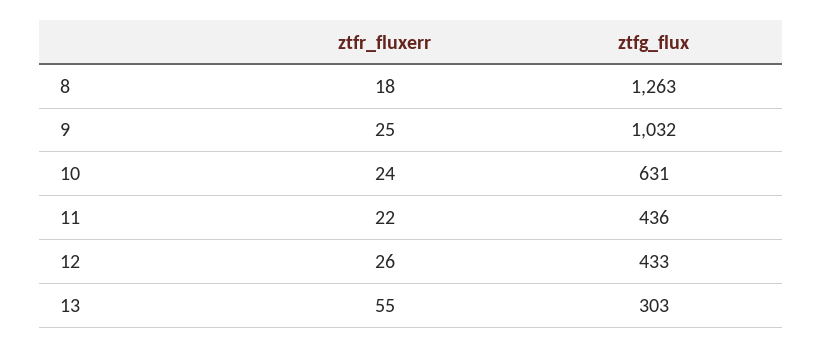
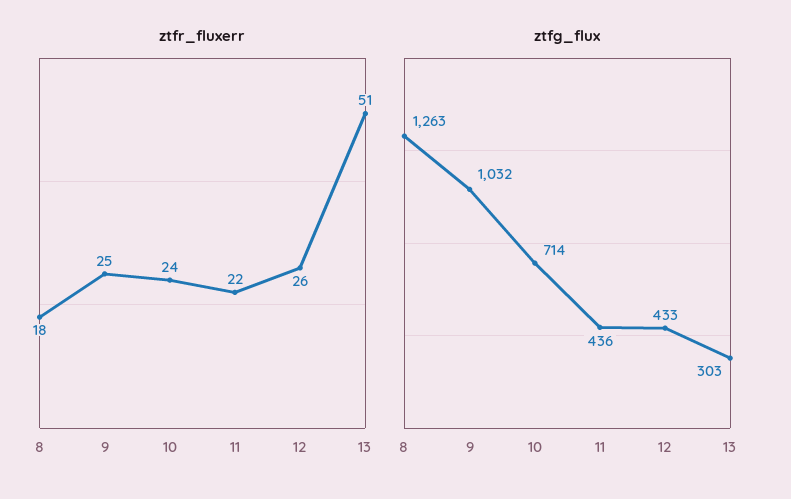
  {
    "ztfr_fluxerr": {
      "8": 18,
      "9": 25,
      "10": 24,
      "11": 22,
      "12": 26,
-     "13": 55
+     "13": 51
    },
    "ztfg_flux": {
      "8": 1263,
      "9": 1032,
-     "10": 631,
+     "10": 714,
      "11": 436,
      "12": 433,
      "13": 303
    }
  }

